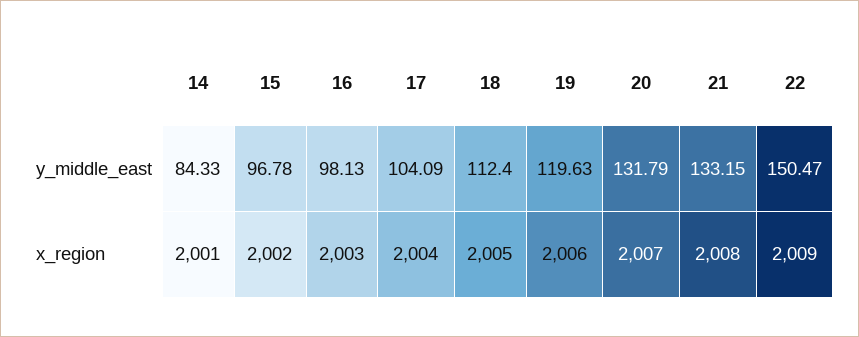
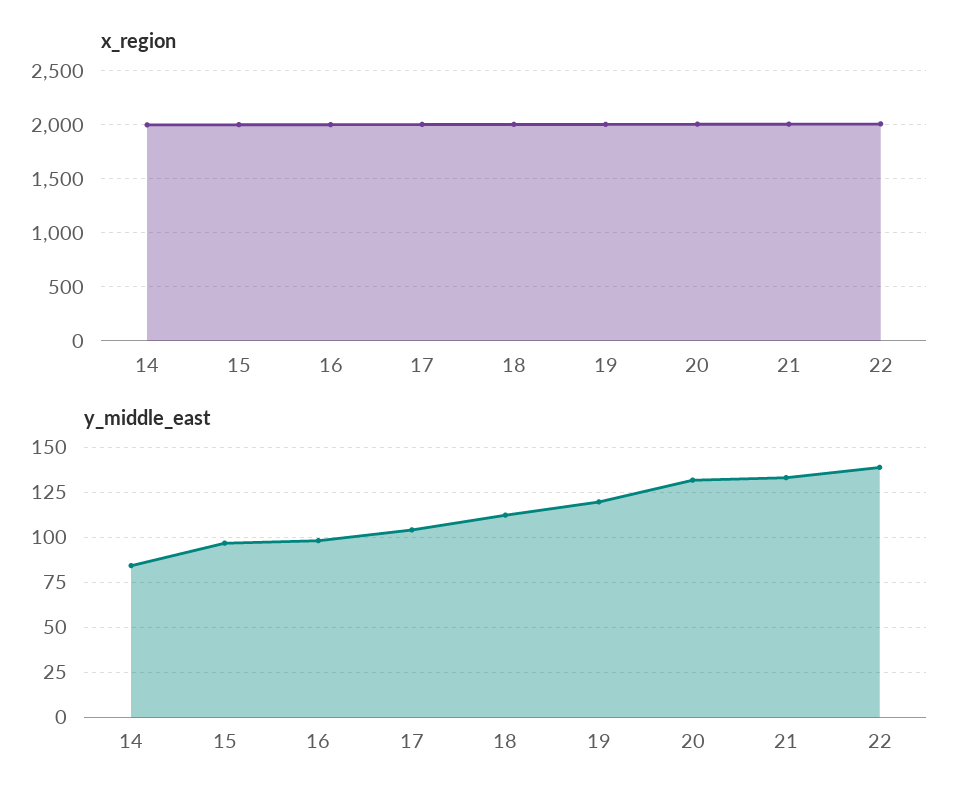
  {
    "y_middle_east": {
      "14": 84.33,
      "15": 96.78,
      "16": 98.13,
      "17": 104.09,
      "18": 112.4,
      "19": 119.63,
      "20": 131.79,
      "21": 133.15,
-     "22": 150.47
+     "22": 140
    },
    "x_region": {
      "14": 2001,
      "15": 2002,
      "16": 2003,
      "17": 2004,
      "18": 2005,
      "19": 2006,
      "20": 2007,
      "21": 2008,
      "22": 2009
    }
  }

